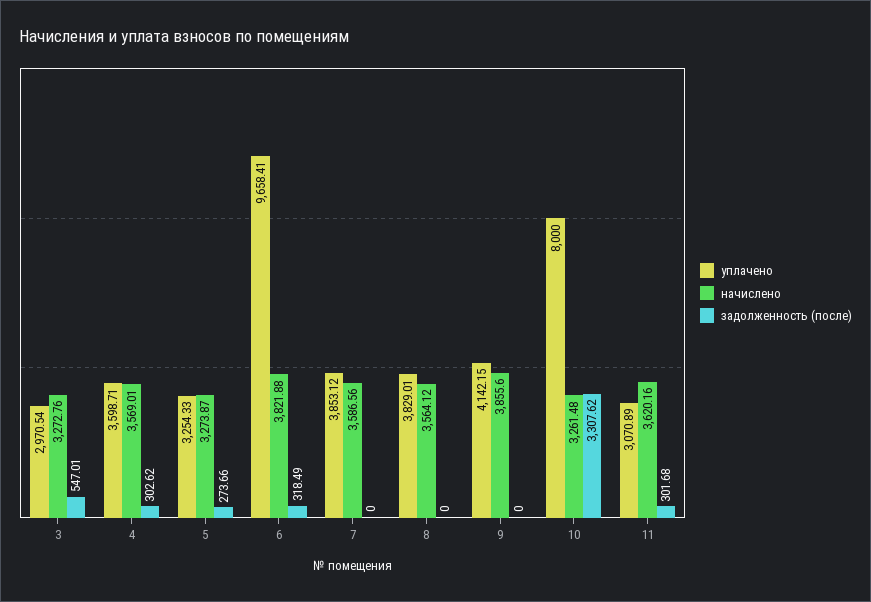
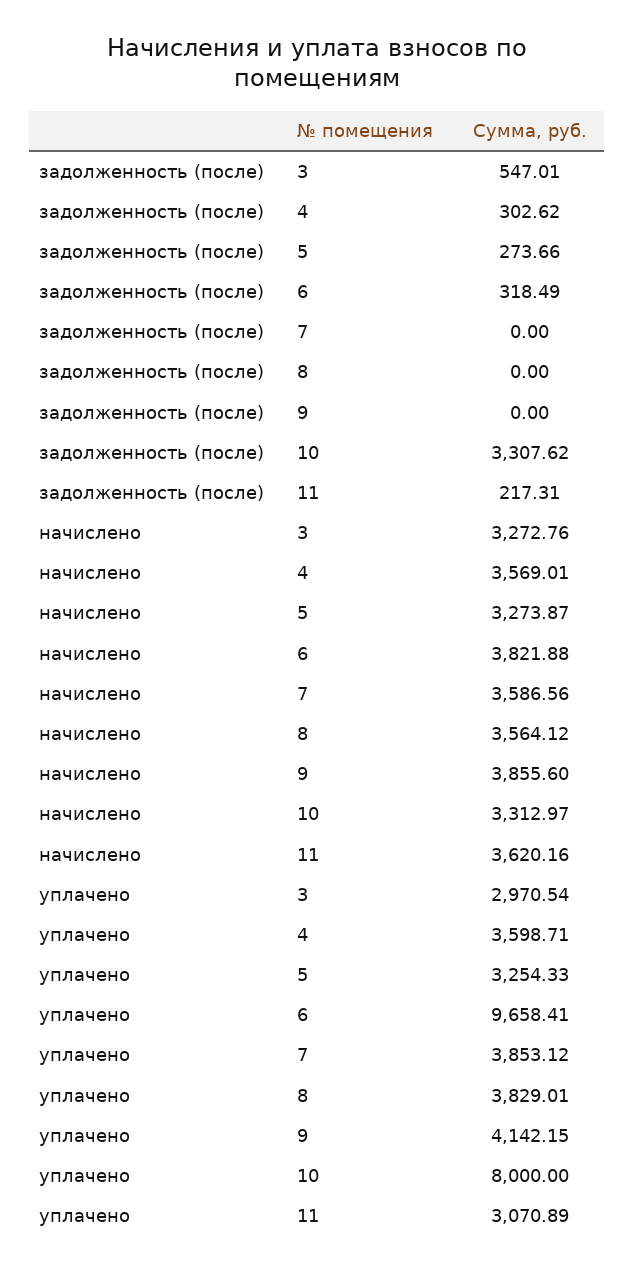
  {
    "уплачено": {
      "3": 2970.54,
      "4": 3598.71,
      "5": 3254.33,
      "6": 9658.41,
      "7": 3853.12,
      "8": 3829.01,
      "9": 4142.15,
      "10": 8000,
      "11": 3070.89
    },
    "начислено": {
      "3": 3272.76,
      "4": 3569.01,
      "5": 3273.87,
      "6": 3821.88,
      "7": 3586.56,
      "8": 3564.12,
      "9": 3855.6,
-     "10": 3261.48,
+     "10": 3312.97,
      "11": 3620.16
    },
    "задолженность (после)": {
      "3": 547.01,
      "4": 302.62,
      "5": 273.66,
      "6": 318.49,
      "7": 0,
      "8": 0,
      "9": 0,
      "10": 3307.62,
-     "11": 301.68
+     "11": 217.31
    }
  }

